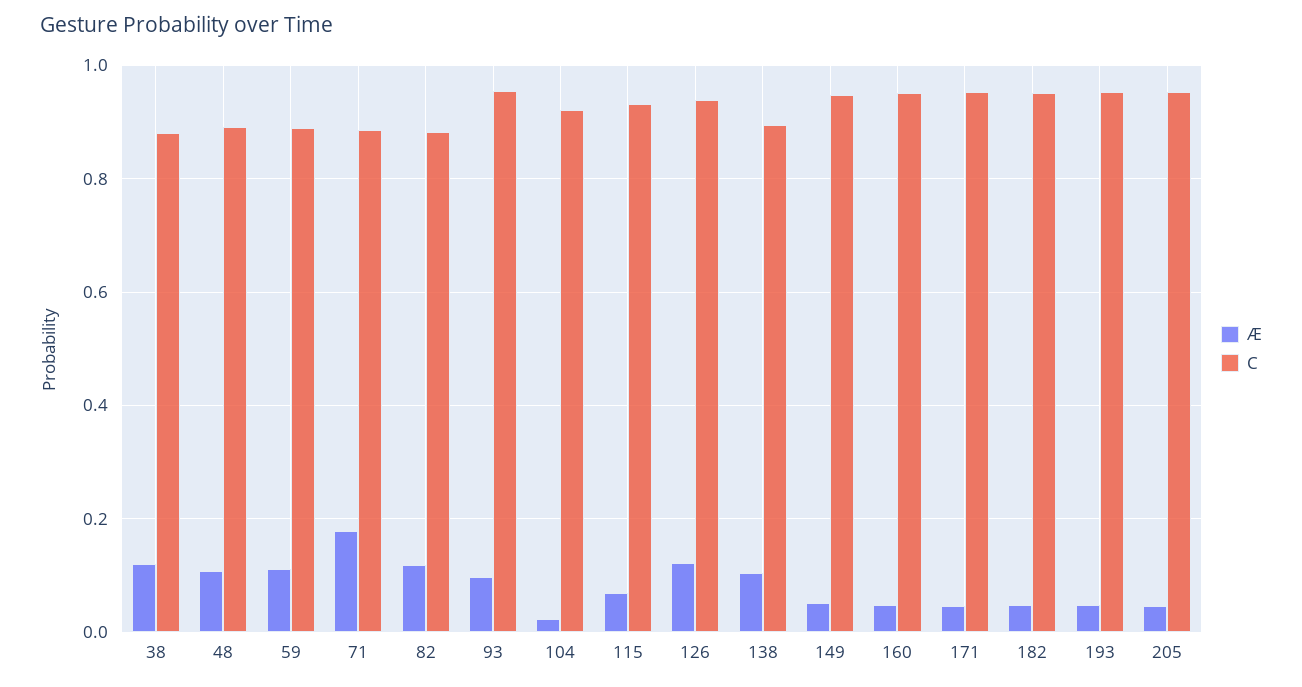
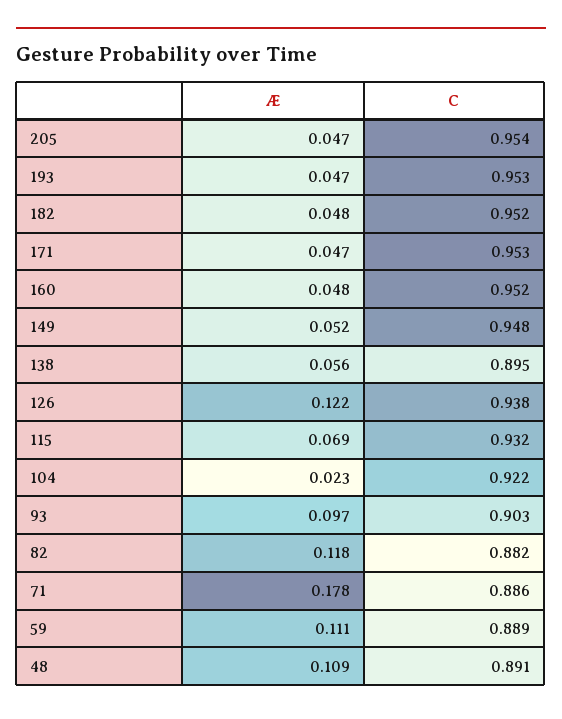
  {
    "Æ": {
-     "38": 0.12,
      "48": 0.109,
      "59": 0.111,
      "71": 0.178,
      "82": 0.118,
      "93": 0.097,
      "104": 0.023,
      "115": 0.069,
      "126": 0.122,
-     "138": 0.1,
+     "138": 0.056,
      "149": 0.052,
      "160": 0.048,
      "171": 0.047,
      "182": 0.048,
      "193": 0.047,
      "205": 0.047
    },
    "C": {
-     "38": 0.88,
      "48": 0.891,
      "59": 0.889,
      "71": 0.886,
      "82": 0.882,
-     "93": 0.96,
+     "93": 0.903,
      "104": 0.922,
      "115": 0.932,
      "126": 0.938,
      "138": 0.895,
      "149": 0.948,
      "160": 0.952,
      "171": 0.953,
      "182": 0.952,
      "193": 0.953,
      "205": 0.954
    }
  }

